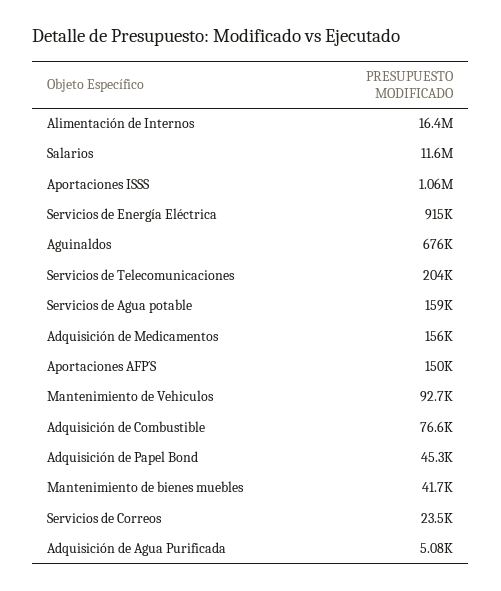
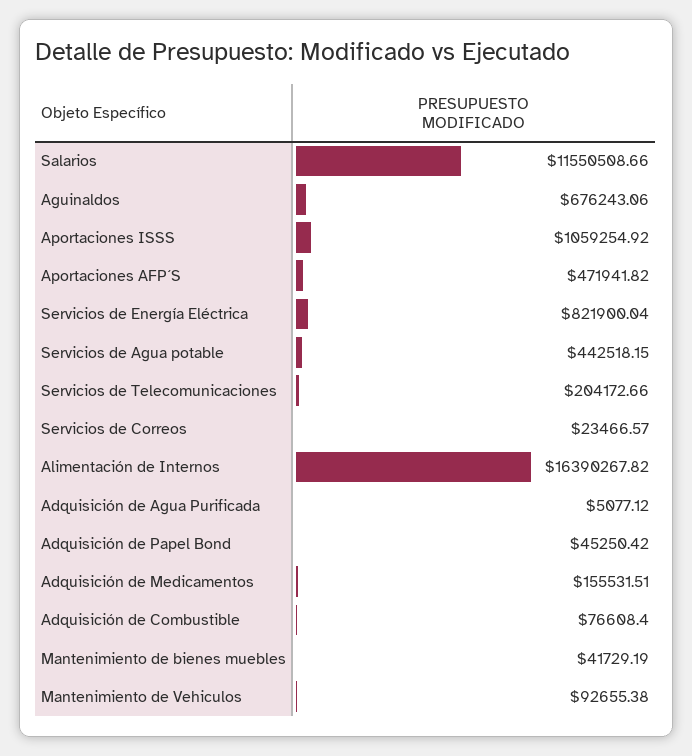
  {
    "Alimentación de Internos": 16390267.82,
    "Salarios": 11550508.66,
    "Aportaciones ISSS": 1059254.92,
-   "Servicios de Energía Eléctrica": 915000,
+   "Servicios de Energía Eléctrica": 821900.04,
    "Aguinaldos": 676243.06,
    "Servicios de Telecomunicaciones": 204172.66,
-   "Servicios de Agua potable": 159000,
+   "Servicios de Agua potable": 442518.15,
    "Adquisición de Medicamentos": 155531.51,
-   "Aportaciones AFP´S": 150000,
+   "Aportaciones AFP´S": 471941.82,
    "Mantenimiento de Vehiculos": 92655.38,
    "Adquisición de Combustible": 76608.4,
    "Adquisición de Papel Bond": 45250.42,
    "Mantenimiento de bienes muebles": 41729.19,
    "Servicios de Correos": 23466.57,
    "Adquisición de Agua Purificada": 5077.12
  }

